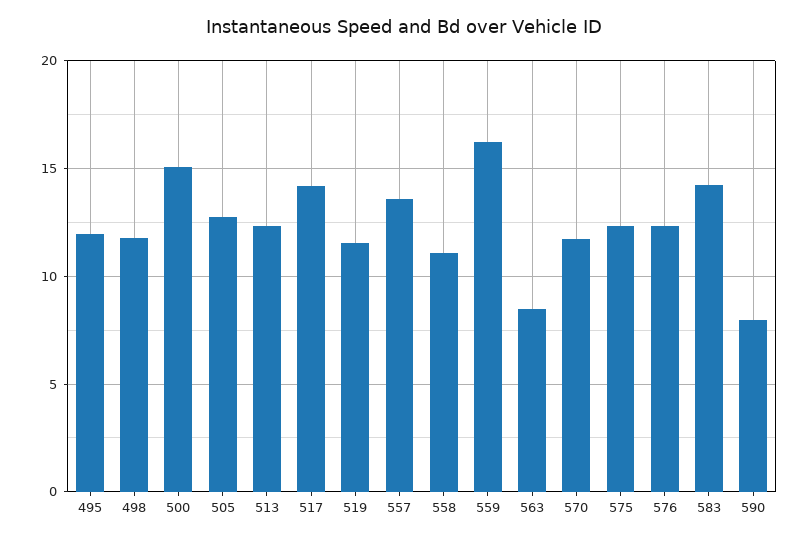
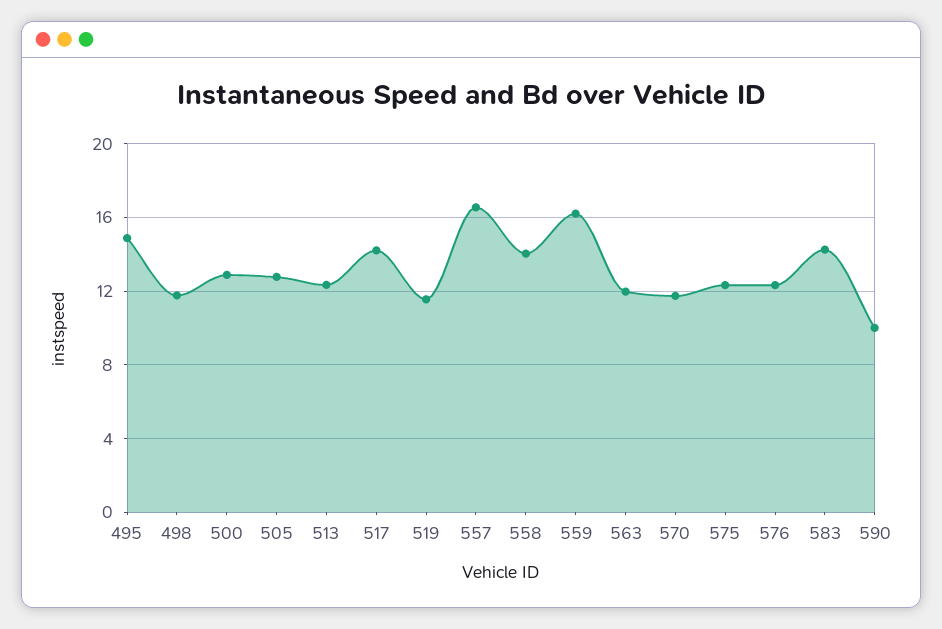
  {
-   "495": 12,
+   "495": 15,
    "498": 12,
-   "500": 15,
+   "500": 13,
    "505": 13,
    "513": 12.5,
    "517": 14,
    "519": 11.5,
-   "557": 13.5,
+   "557": 16.5,
-   "558": 11,
+   "558": 14,
    "559": 16,
-   "563": 8.5,
+   "563": 12,
    "570": 11.5,
    "575": 12.5,
    "576": 12.5,
    "583": 14.5,
-   "590": 8
+   "590": 10
  }

